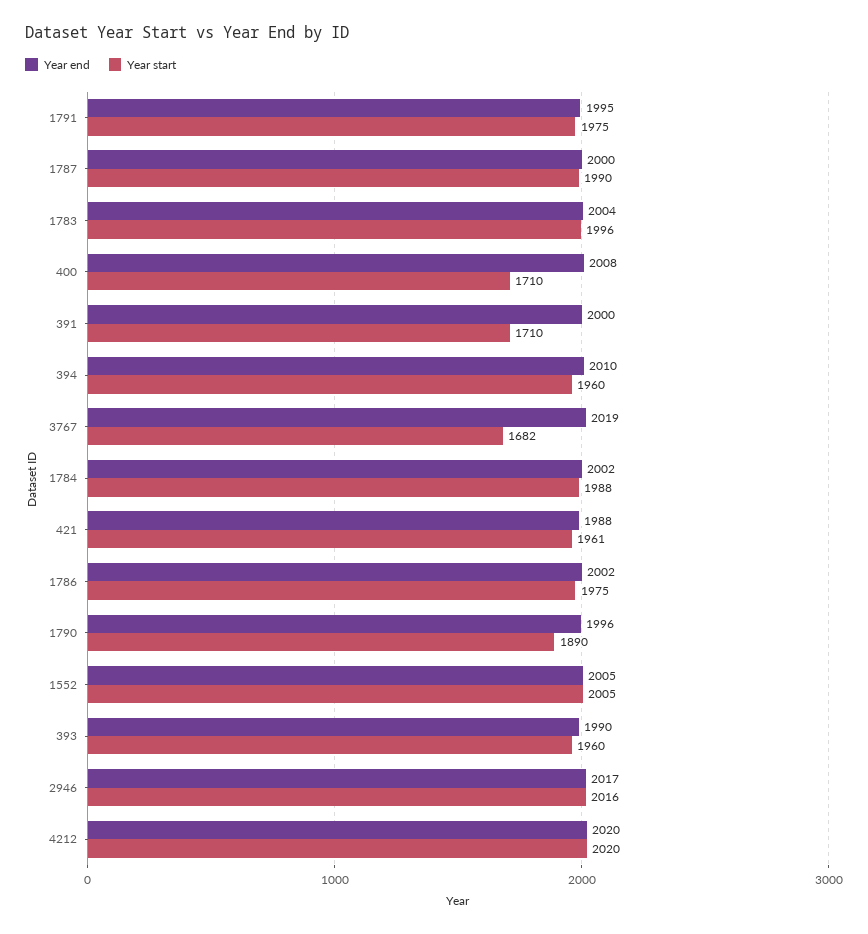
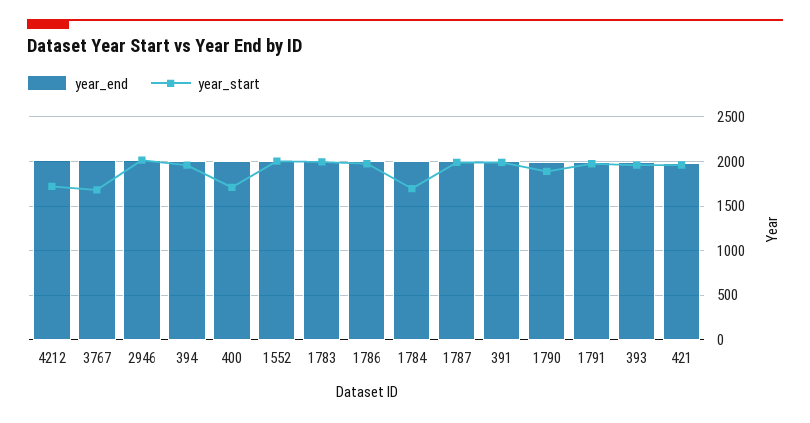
  {
    "Year end": {
      "1791": 1995,
      "1787": 2000,
      "1783": 2004,
      "400": 2008,
      "391": 2000,
      "394": 2010,
      "3767": 2019,
      "1784": 2002,
      "421": 1988,
      "1786": 2002,
      "1790": 1996,
      "1552": 2005,
      "393": 1990,
      "2946": 2017,
      "4212": 2020
    },
    "Year start": {
      "1791": 1975,
      "1787": 1990,
      "1783": 1996,
      "400": 1710,
-     "391": 1710,
+     "391": 2000,
      "394": 1960,
      "3767": 1682,
-     "1784": 1988,
+     "1784": 1700,
      "421": 1961,
      "1786": 1975,
      "1790": 1890,
      "1552": 2005,
      "393": 1960,
      "2946": 2016,
-     "4212": 2020
+     "4212": 1700
    }
  }

